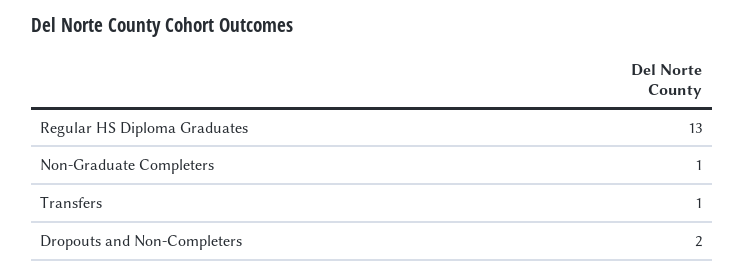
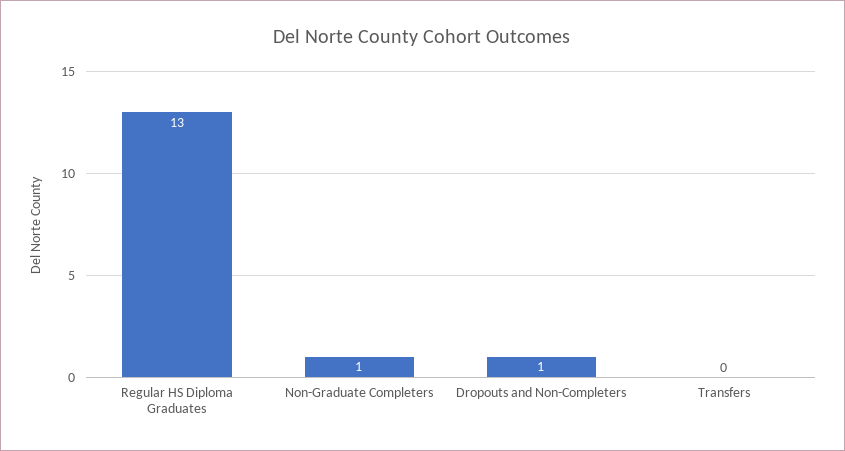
  {
    "Regular HS Diploma Graduates": 13,
    "Non-Graduate Completers": 1,
-   "Transfers": 1,
+   "Transfers": 0,
-   "Dropouts and Non-Completers": 2
+   "Dropouts and Non-Completers": 1
  }

